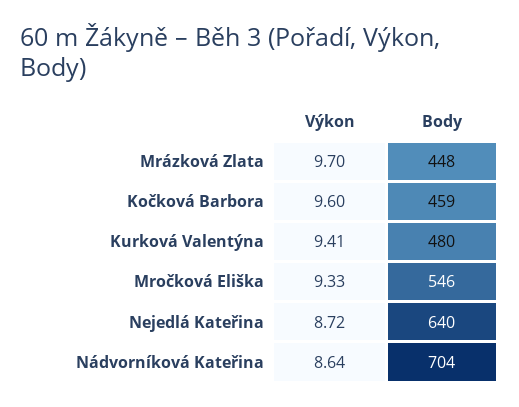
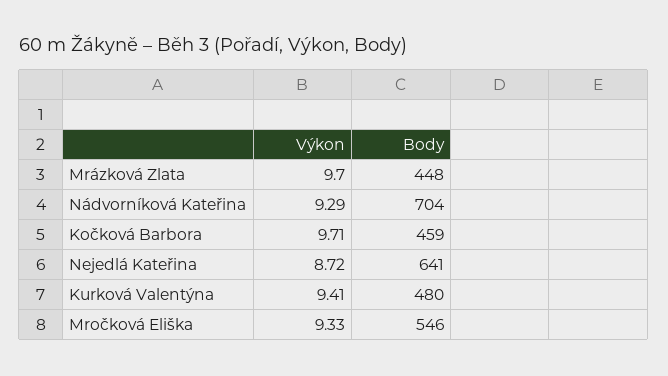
  {
    "Výkon": {
      "Mrázková Zlata": 9.7,
-     "Kočková Barbora": 9.6,
+     "Kočková Barbora": 9.71,
      "Kurková Valentýna": 9.41,
      "Mročková Eliška": 9.33,
      "Nejedlá Kateřina": 8.72,
-     "Nádvorníková Kateřina": 8.64
+     "Nádvorníková Kateřina": 9.29
    },
    "Body": {
      "Mrázková Zlata": 448,
      "Kočková Barbora": 459,
      "Kurková Valentýna": 480,
      "Mročková Eliška": 546,
-     "Nejedlá Kateřina": 640,
+     "Nejedlá Kateřina": 641,
      "Nádvorníková Kateřina": 704
    }
  }

